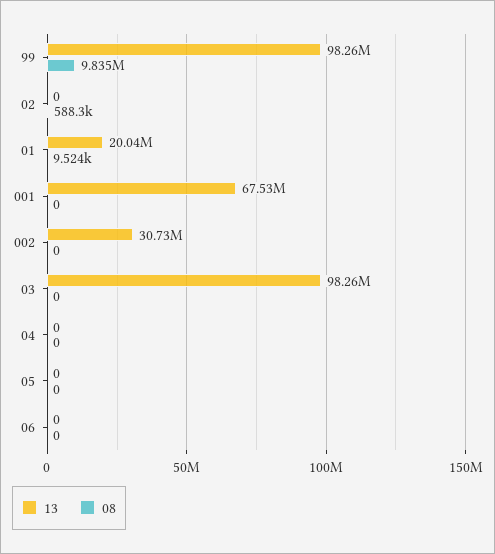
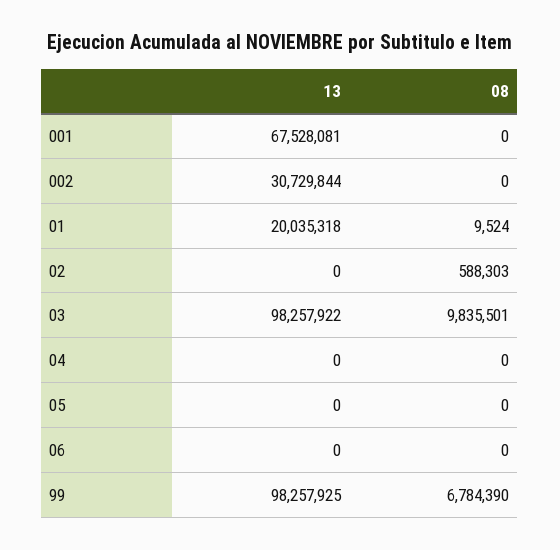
  {
    "13": {
      "99": 98257925,
      "02": 0,
      "01": 20035318,
      "001": 67528081,
      "002": 30729844,
      "03": 98257922,
      "04": 0,
      "05": 0,
      "06": 0
    },
    "08": {
-     "99": 9835000,
+     "99": 6784390,
      "02": 588303,
      "01": 9524,
      "001": 0,
      "002": 0,
-     "03": 0,
+     "03": 9835501,
      "04": 0,
      "05": 0,
      "06": 0
    }
  }

